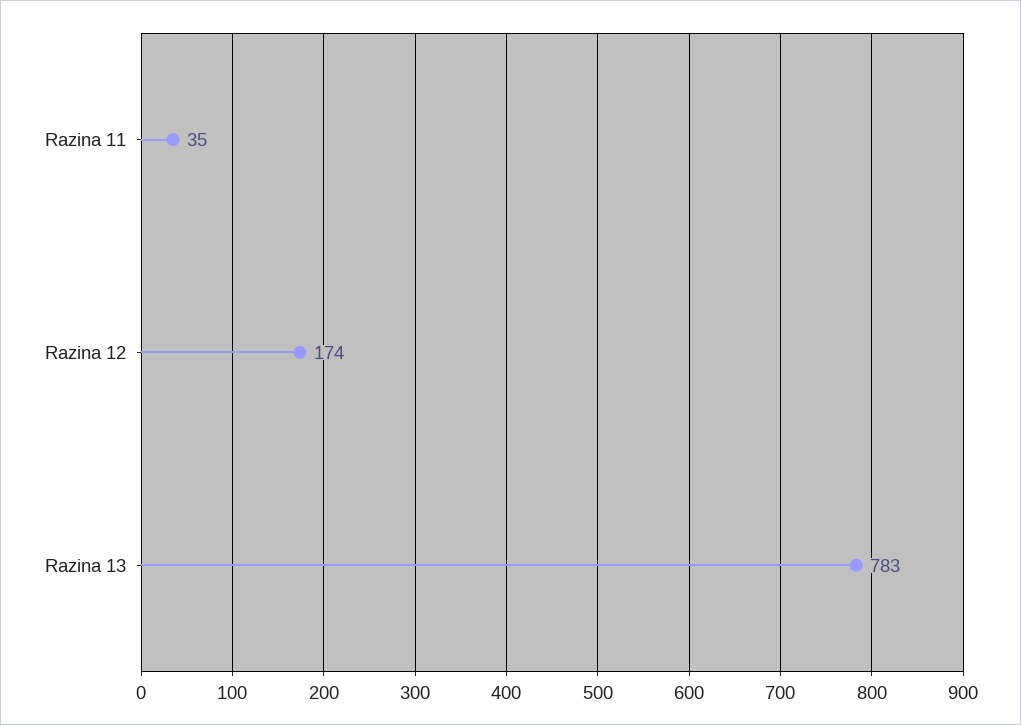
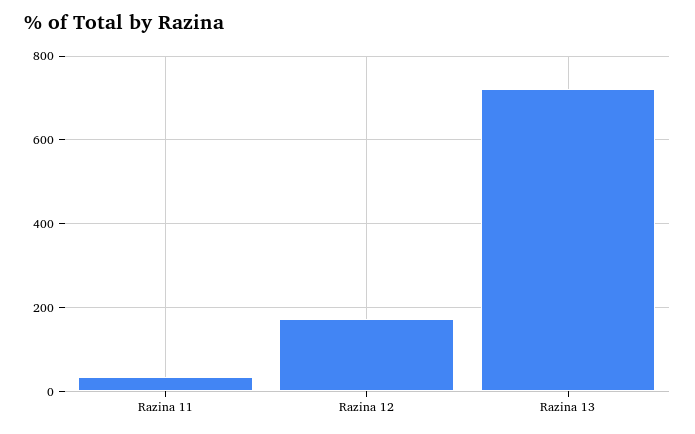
  {
    "Razina 11": 35,
    "Razina 12": 174,
-   "Razina 13": 783
+   "Razina 13": 720
  }

